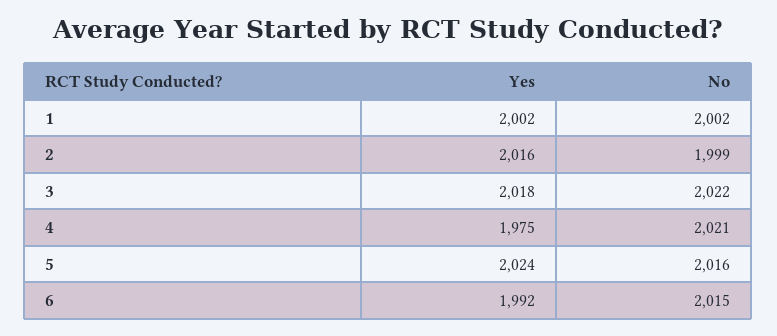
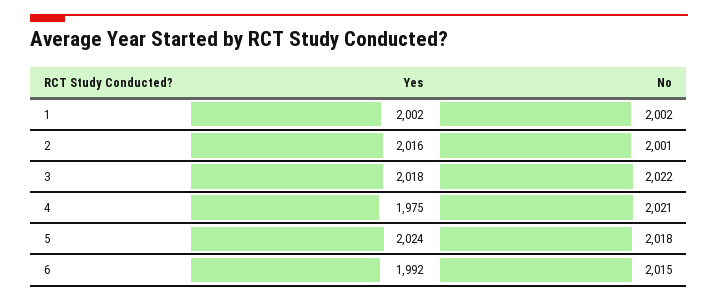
  {
    "Yes": {
      "1": 2002,
      "2": 2016,
      "3": 2018,
      "4": 1975,
      "5": 2024,
      "6": 1992
    },
    "No": {
      "1": 2002,
-     "2": 1999,
+     "2": 2001,
      "3": 2022,
      "4": 2021,
-     "5": 2016,
+     "5": 2018,
      "6": 2015
    }
  }

